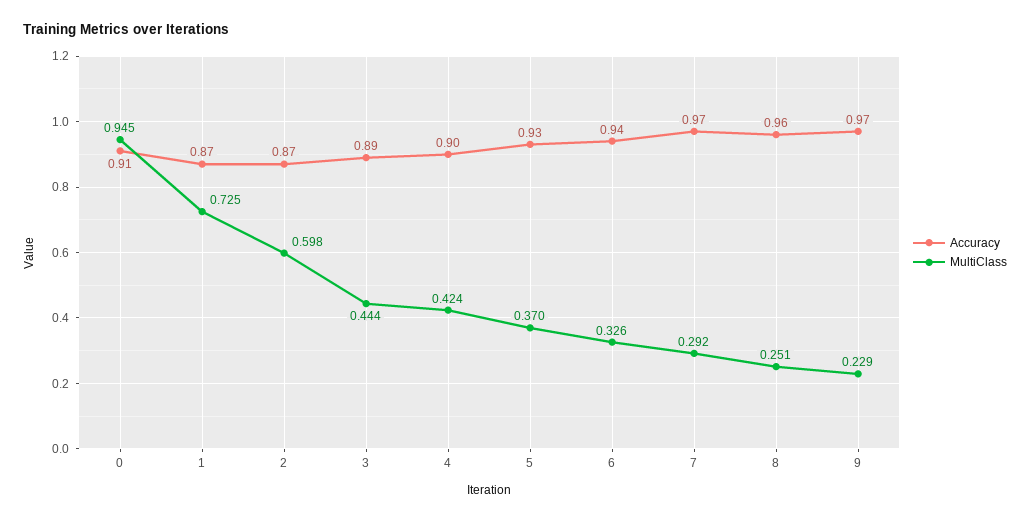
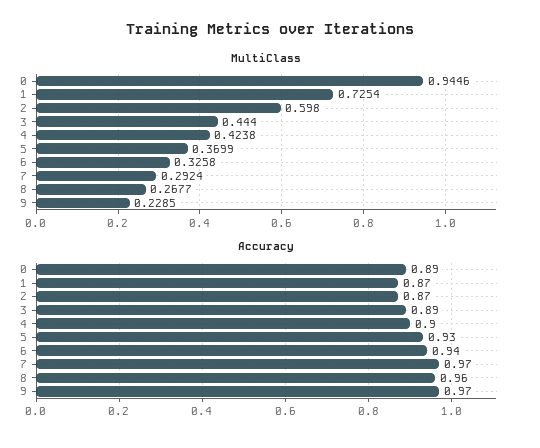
  {
    "Accuracy": {
-     "0": 0.91,
+     "0": 0.89,
      "1": 0.87,
      "2": 0.87,
      "3": 0.89,
      "4": 0.9,
      "5": 0.93,
      "6": 0.94,
      "7": 0.97,
      "8": 0.96,
      "9": 0.97
    },
    "MultiClass": {
      "0": 0.9446,
      "1": 0.7254,
      "2": 0.598,
      "3": 0.444,
      "4": 0.4238,
      "5": 0.3699,
      "6": 0.3258,
      "7": 0.2924,
-     "8": 0.251,
+     "8": 0.2677,
      "9": 0.2285
    }
  }

